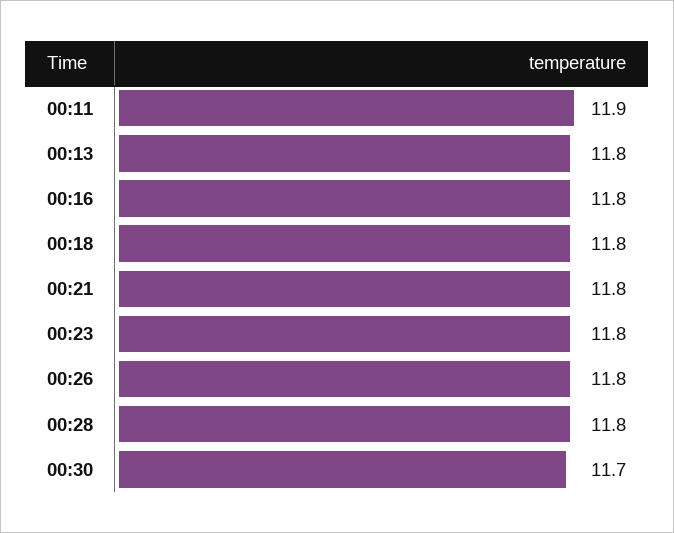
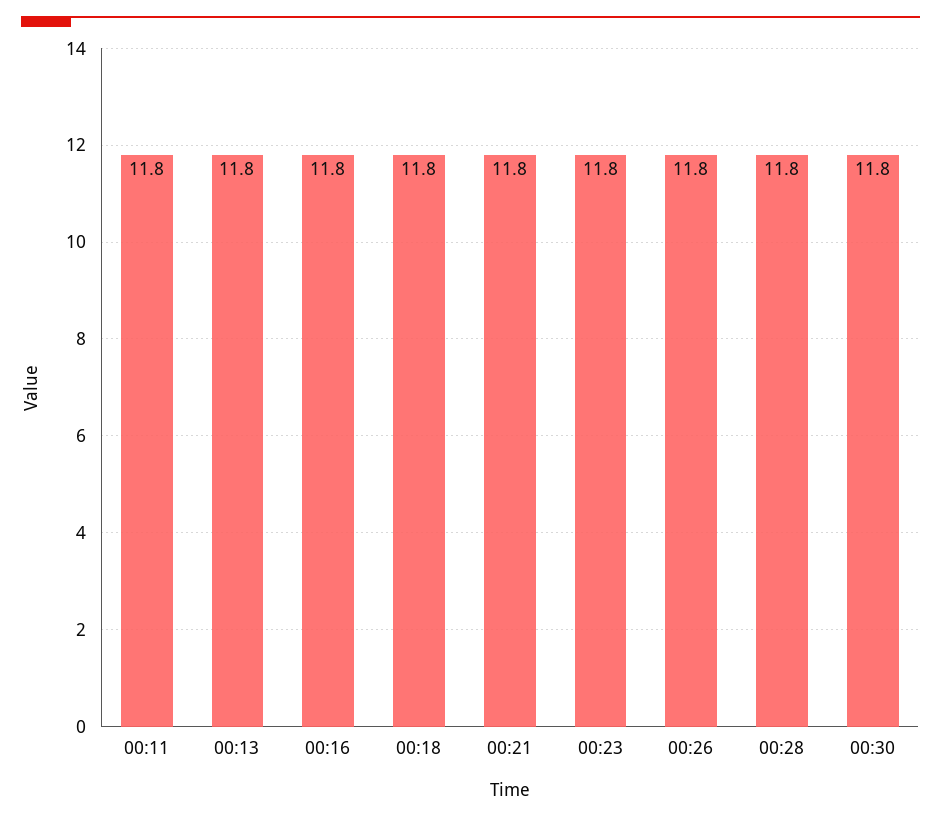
  {
-   "00:11": 11.9,
+   "00:11": 11.8,
    "00:13": 11.8,
    "00:16": 11.8,
    "00:18": 11.8,
    "00:21": 11.8,
    "00:23": 11.8,
    "00:26": 11.8,
    "00:28": 11.8,
-   "00:30": 11.7
+   "00:30": 11.8
  }

